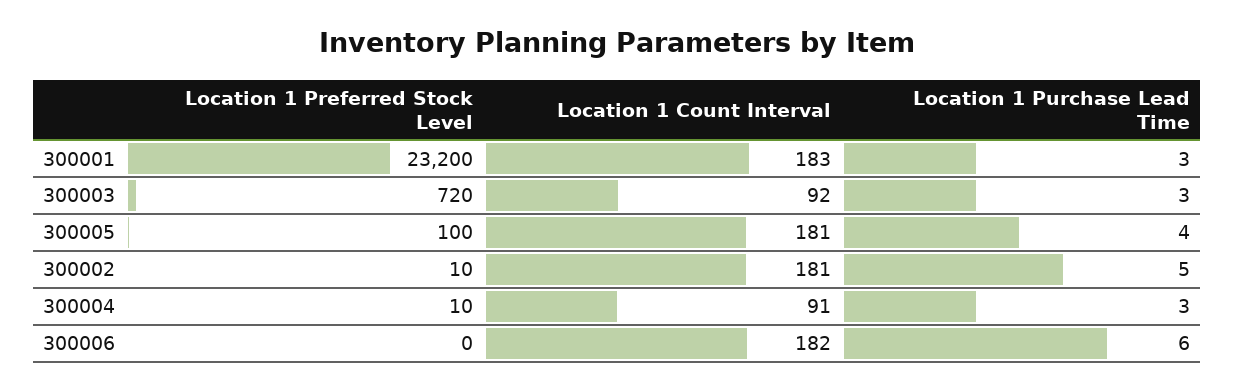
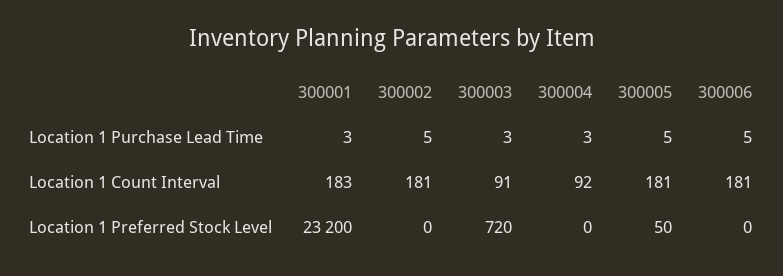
  {
    "Location 1 Preferred Stock Level": {
      "300001": 23200,
      "300003": 720,
-     "300005": 100,
+     "300005": 50,
-     "300002": 10,
+     "300002": 0,
-     "300004": 10,
+     "300004": 0,
      "300006": 0
    },
    "Location 1 Count Interval": {
      "300001": 183,
-     "300003": 92,
+     "300003": 91,
      "300005": 181,
      "300002": 181,
-     "300004": 91,
+     "300004": 92,
-     "300006": 182
+     "300006": 181
    },
    "Location 1 Purchase Lead Time": {
      "300001": 3,
      "300003": 3,
-     "300005": 4,
+     "300005": 5,
      "300002": 5,
      "300004": 3,
-     "300006": 6
+     "300006": 5
    }
  }

